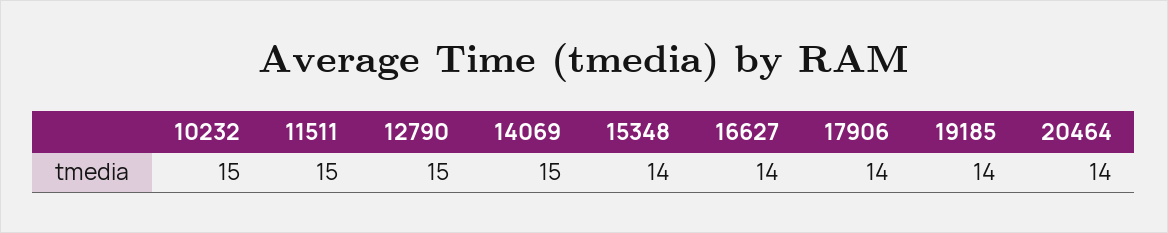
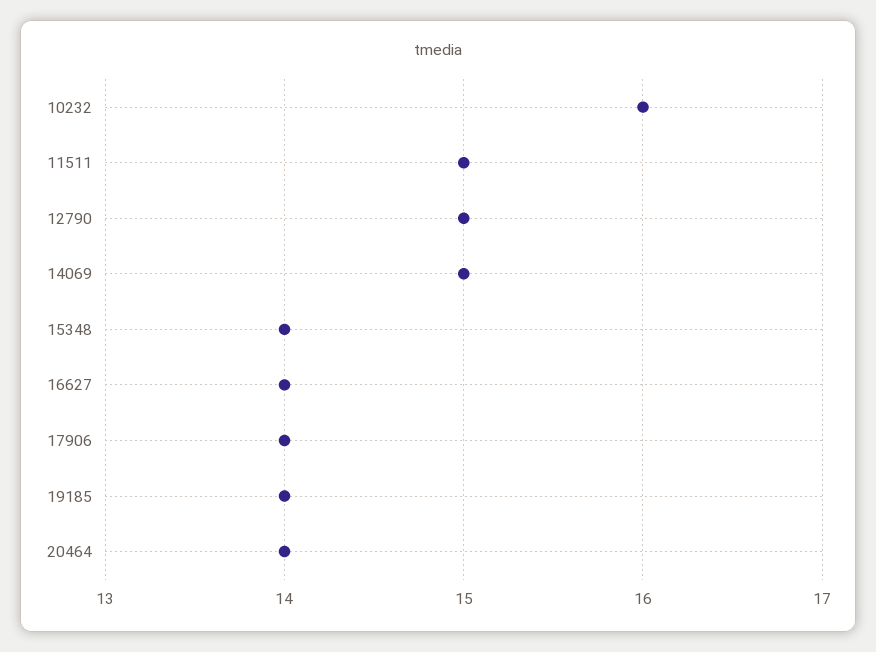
  {
-   "10232": 15,
+   "10232": 16,
    "11511": 15,
    "12790": 15,
    "14069": 15,
    "15348": 14,
    "16627": 14,
    "17906": 14,
    "19185": 14,
    "20464": 14
  }

